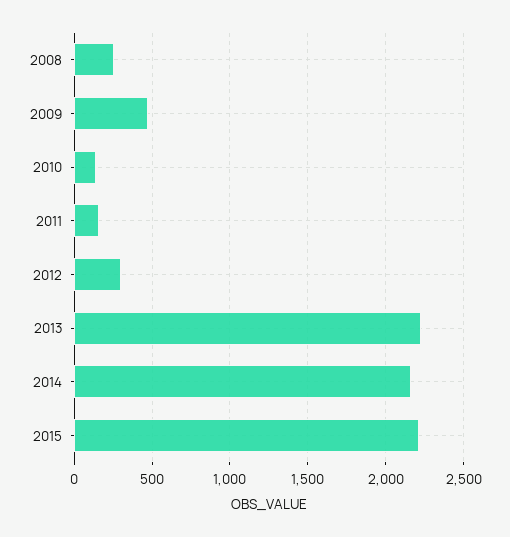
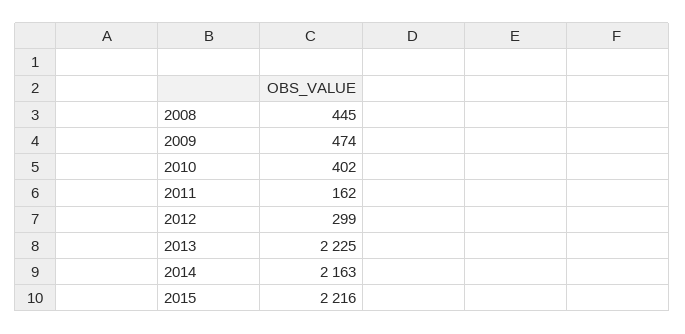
  {
-   "2008": 250,
+   "2008": 445,
    "2009": 474,
-   "2010": 150,
+   "2010": 402,
    "2011": 162,
    "2012": 299,
    "2013": 2225,
    "2014": 2163,
    "2015": 2216
  }

